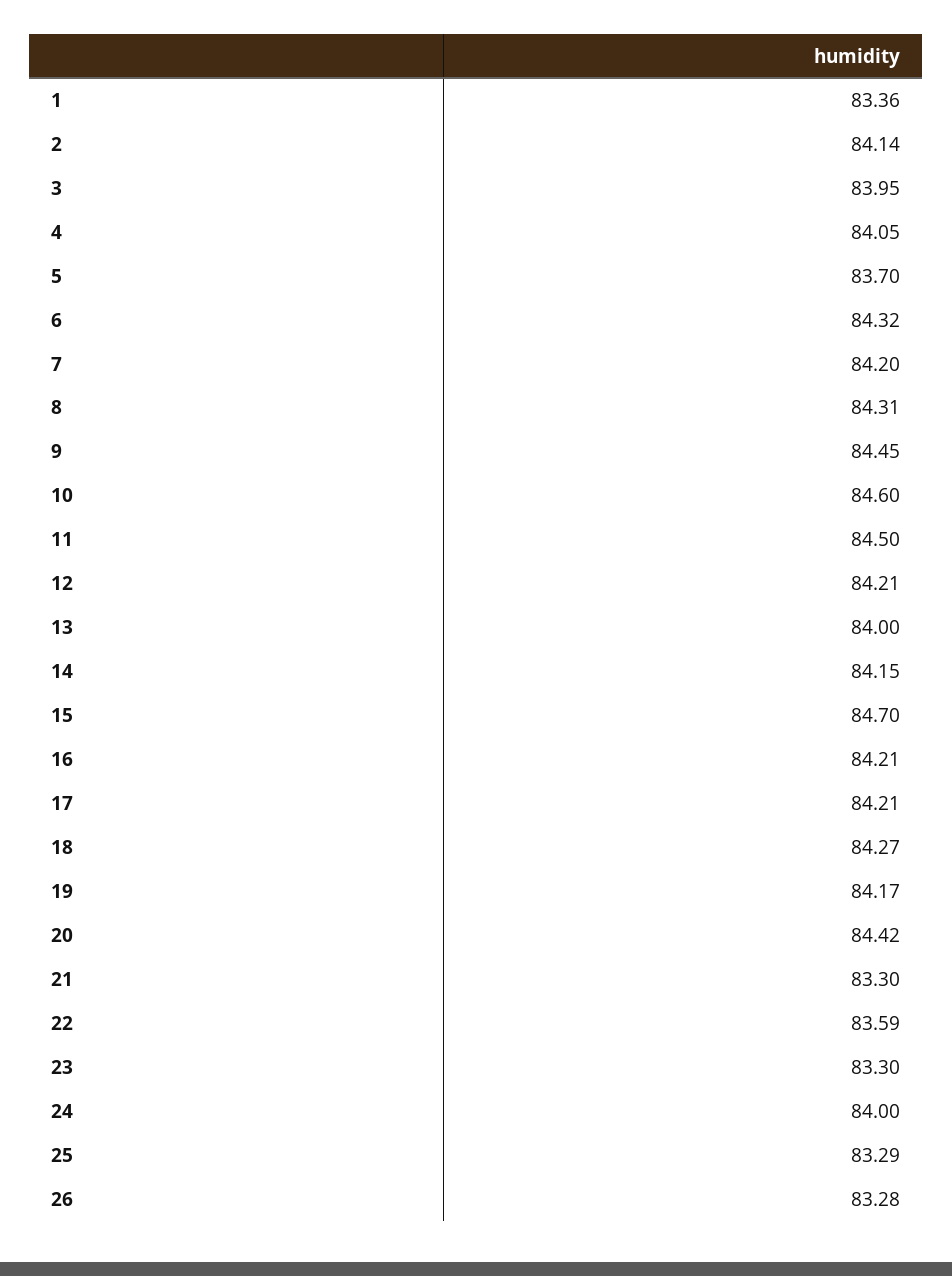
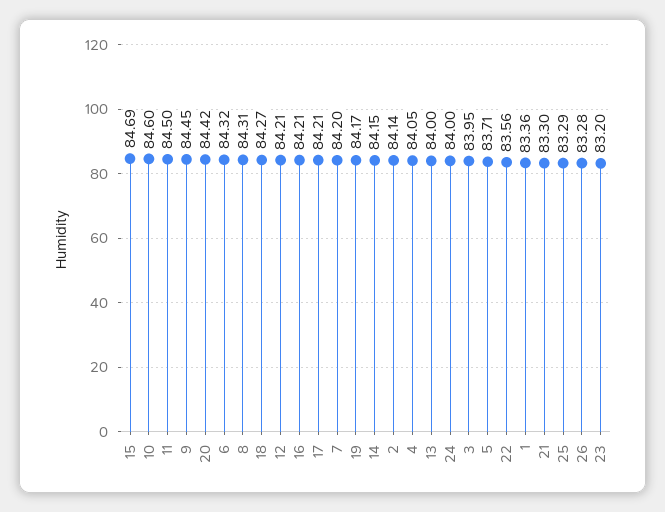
  {
    "1": 83.36,
    "2": 84.14,
    "3": 83.95,
    "4": 84.05,
-   "5": 83.7,
+   "5": 83.71,
    "6": 84.32,
    "7": 84.2,
    "8": 84.31,
    "9": 84.45,
    "10": 84.6,
    "11": 84.5,
    "12": 84.21,
    "13": 84,
    "14": 84.15,
-   "15": 84.7,
+   "15": 84.69,
    "16": 84.21,
    "17": 84.21,
    "18": 84.27,
    "19": 84.17,
    "20": 84.42,
    "21": 83.3,
-   "22": 83.59,
+   "22": 83.56,
-   "23": 83.3,
+   "23": 83.2,
    "24": 84,
    "25": 83.29,
    "26": 83.28
  }

